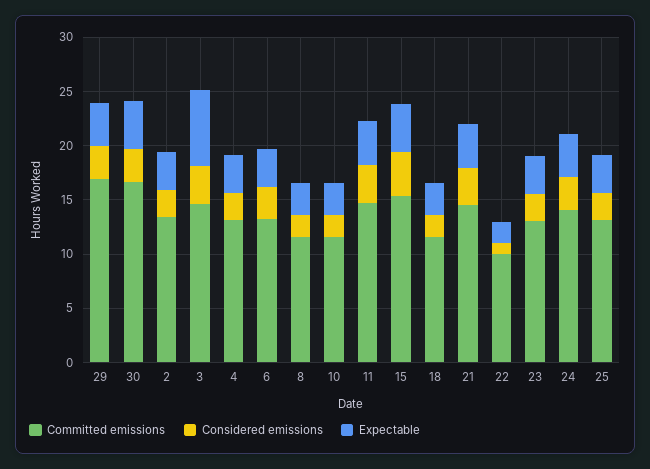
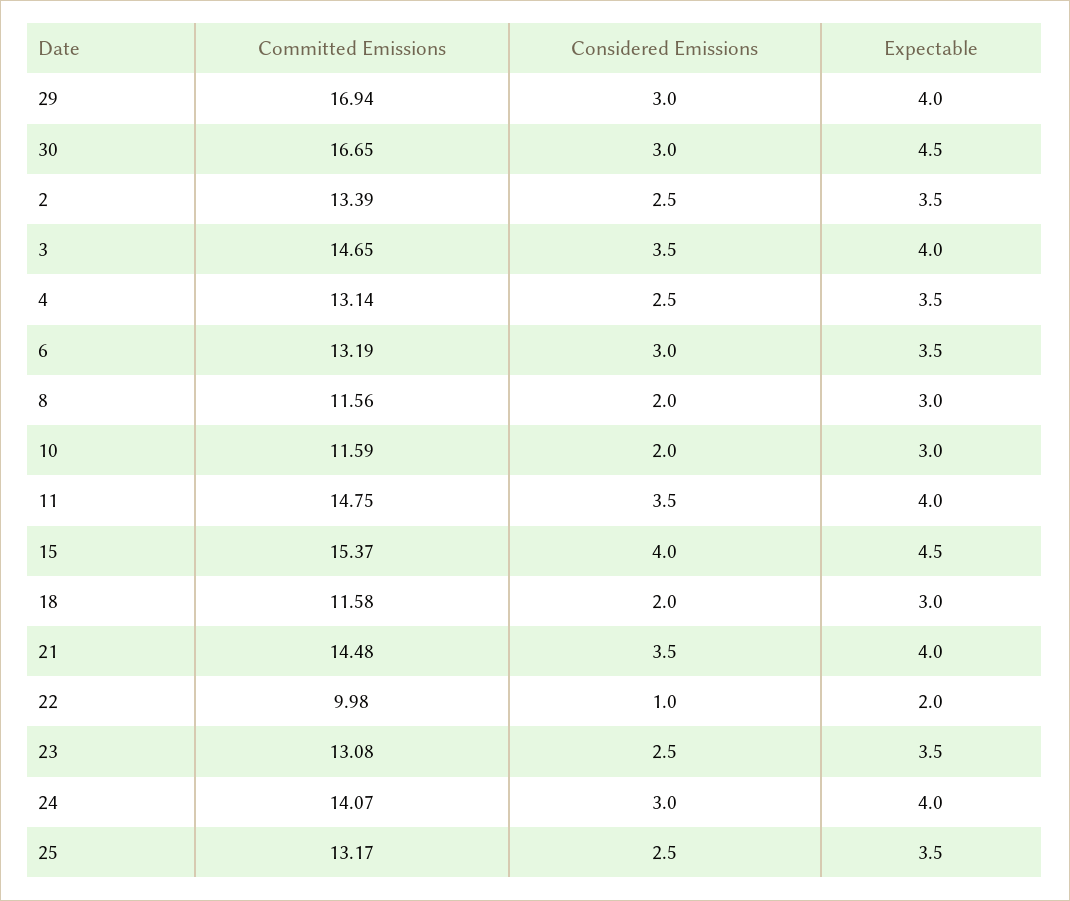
  {
    "Committed emissions": {
      "29": 16.94,
      "30": 16.65,
      "2": 13.39,
      "3": 14.65,
      "4": 13.14,
      "6": 13.19,
      "8": 11.56,
      "10": 11.59,
      "11": 14.75,
      "15": 15.37,
      "18": 11.58,
      "21": 14.48,
      "22": 9.98,
      "23": 13.08,
      "24": 14.07,
      "25": 13.17
    },
    "Considered emissions": {
      "29": 3,
      "30": 3,
      "2": 2.5,
      "3": 3.5,
      "4": 2.5,
      "6": 3,
      "8": 2,
      "10": 2,
      "11": 3.5,
      "15": 4,
      "18": 2,
      "21": 3.5,
      "22": 1,
      "23": 2.5,
      "24": 3,
      "25": 2.5
    },
    "Expectable": {
      "29": 4,
      "30": 4.5,
      "2": 3.5,
-     "3": 7,
+     "3": 4,
      "4": 3.5,
      "6": 3.5,
      "8": 3,
      "10": 3,
      "11": 4,
      "15": 4.5,
      "18": 3,
      "21": 4,
      "22": 2,
      "23": 3.5,
      "24": 4,
      "25": 3.5
    }
  }

